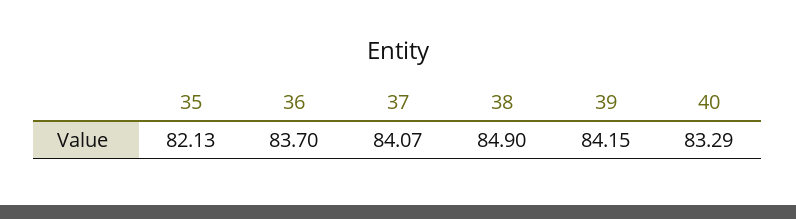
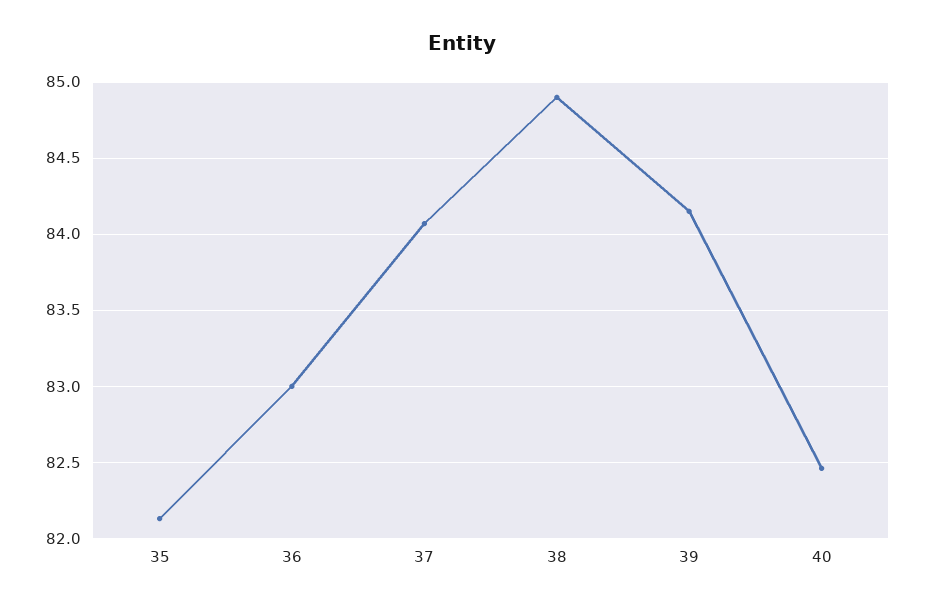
  {
    "35": 82.13,
-   "36": 83.7,
+   "36": 83,
    "37": 84.07,
    "38": 84.9,
    "39": 84.15,
-   "40": 83.29
+   "40": 82.45
  }

